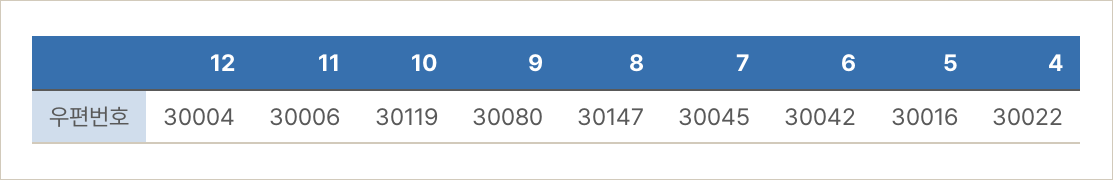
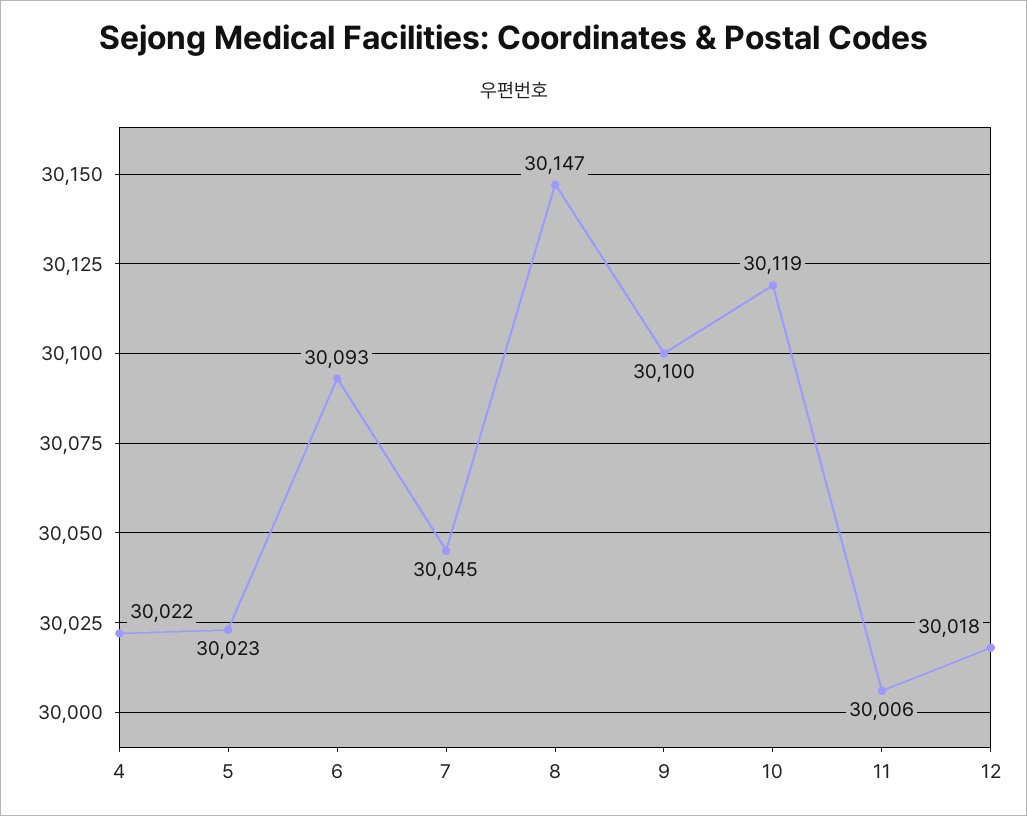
  {
-   "12": 30004,
+   "12": 30018,
    "11": 30006,
    "10": 30119,
-   "9": 30080,
+   "9": 30100,
    "8": 30147,
    "7": 30045,
-   "6": 30042,
+   "6": 30093,
-   "5": 30016,
+   "5": 30023,
    "4": 30022
  }

